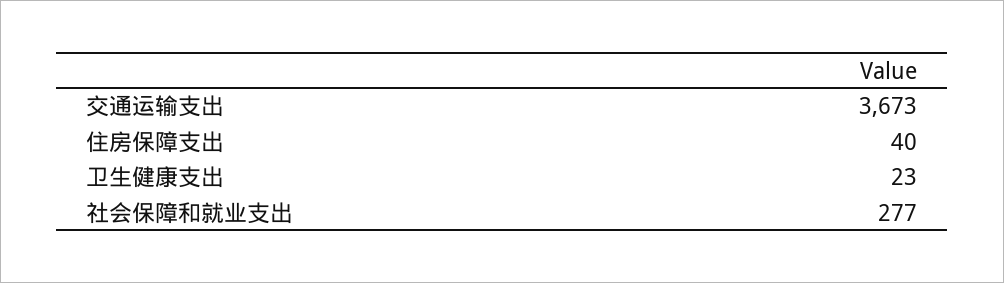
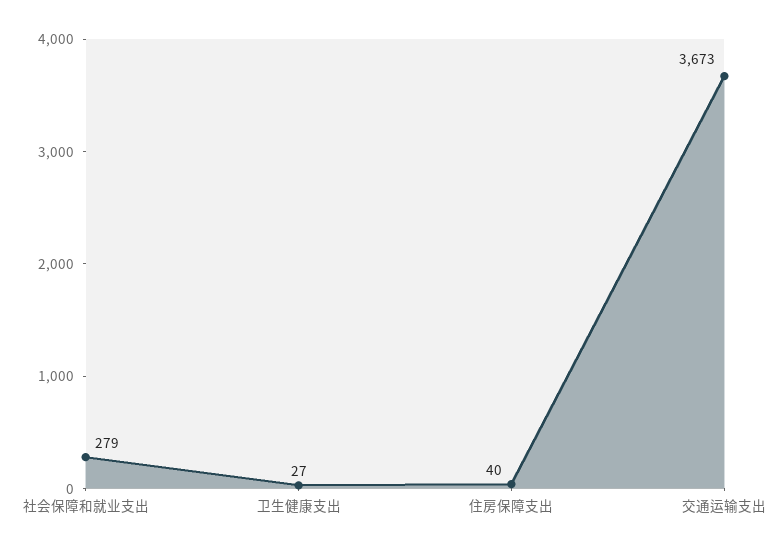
  {
    "交通运输支出": 3673,
    "住房保障支出": 40,
-   "卫生健康支出": 23,
+   "卫生健康支出": 27,
-   "社会保障和就业支出": 277
+   "社会保障和就业支出": 279
  }

